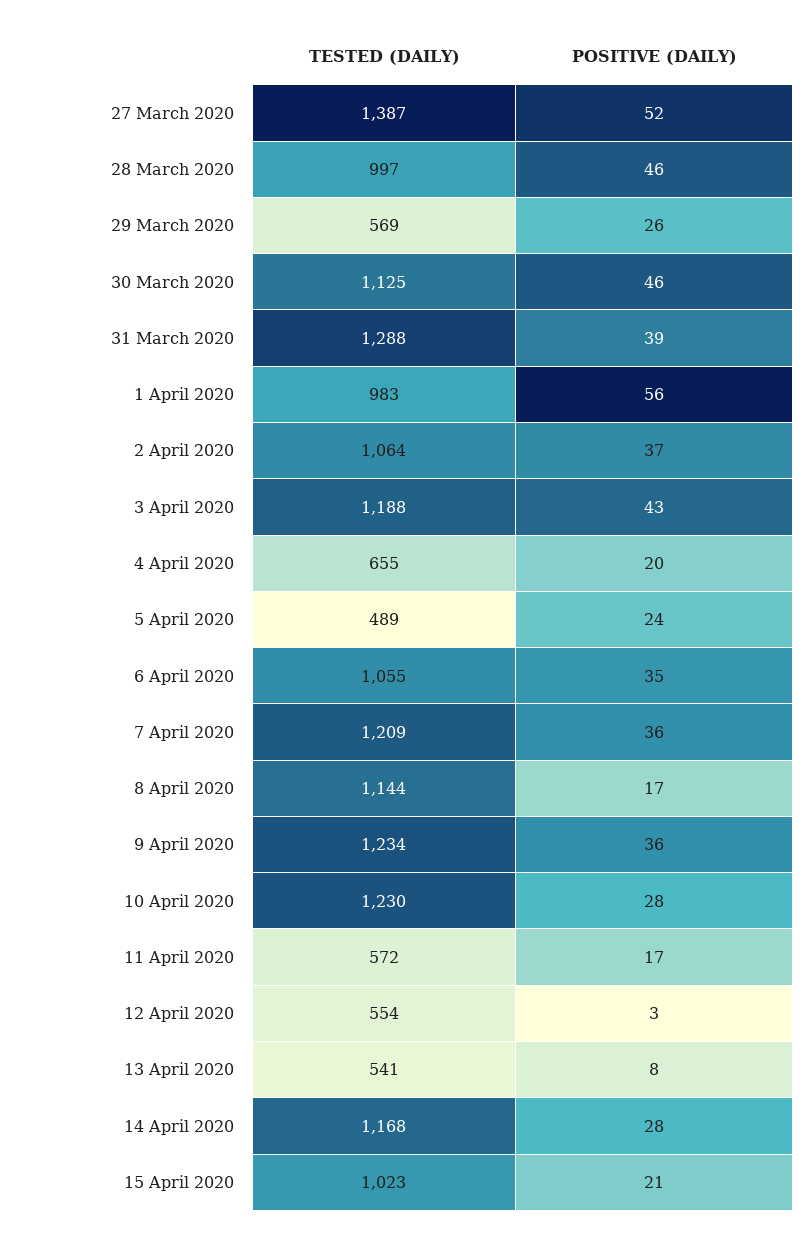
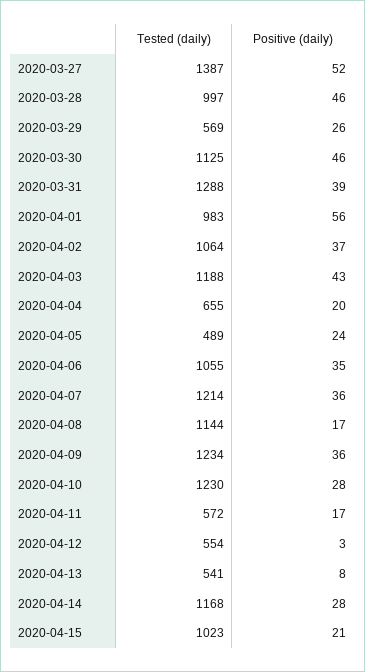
  {
    "TESTED (DAILY)": {
      "27 March 2020": 1387,
      "28 March 2020": 997,
      "29 March 2020": 569,
      "30 March 2020": 1125,
      "31 March 2020": 1288,
      "1 April 2020": 983,
      "2 April 2020": 1064,
      "3 April 2020": 1188,
      "4 April 2020": 655,
      "5 April 2020": 489,
      "6 April 2020": 1055,
-     "7 April 2020": 1209,
+     "7 April 2020": 1214,
      "8 April 2020": 1144,
      "9 April 2020": 1234,
      "10 April 2020": 1230,
      "11 April 2020": 572,
      "12 April 2020": 554,
      "13 April 2020": 541,
      "14 April 2020": 1168,
      "15 April 2020": 1023
    },
    "POSITIVE (DAILY)": {
      "27 March 2020": 52,
      "28 March 2020": 46,
      "29 March 2020": 26,
      "30 March 2020": 46,
      "31 March 2020": 39,
      "1 April 2020": 56,
      "2 April 2020": 37,
      "3 April 2020": 43,
      "4 April 2020": 20,
      "5 April 2020": 24,
      "6 April 2020": 35,
      "7 April 2020": 36,
      "8 April 2020": 17,
      "9 April 2020": 36,
      "10 April 2020": 28,
      "11 April 2020": 17,
      "12 April 2020": 3,
      "13 April 2020": 8,
      "14 April 2020": 28,
      "15 April 2020": 21
    }
  }

